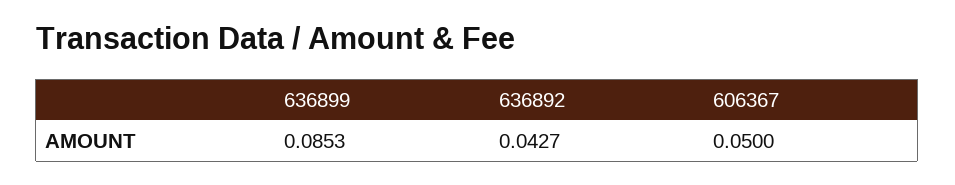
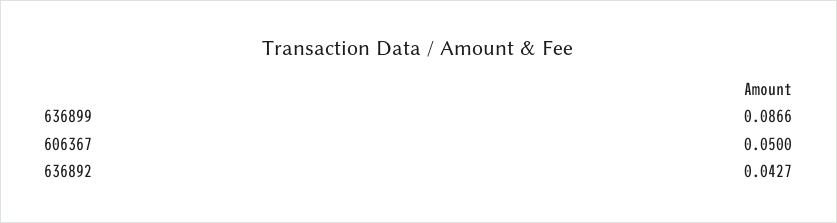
  {
-   "636899": 0.0853,
+   "636899": 0.0866,
    "636892": 0.0427,
    "606367": 0.05
  }

